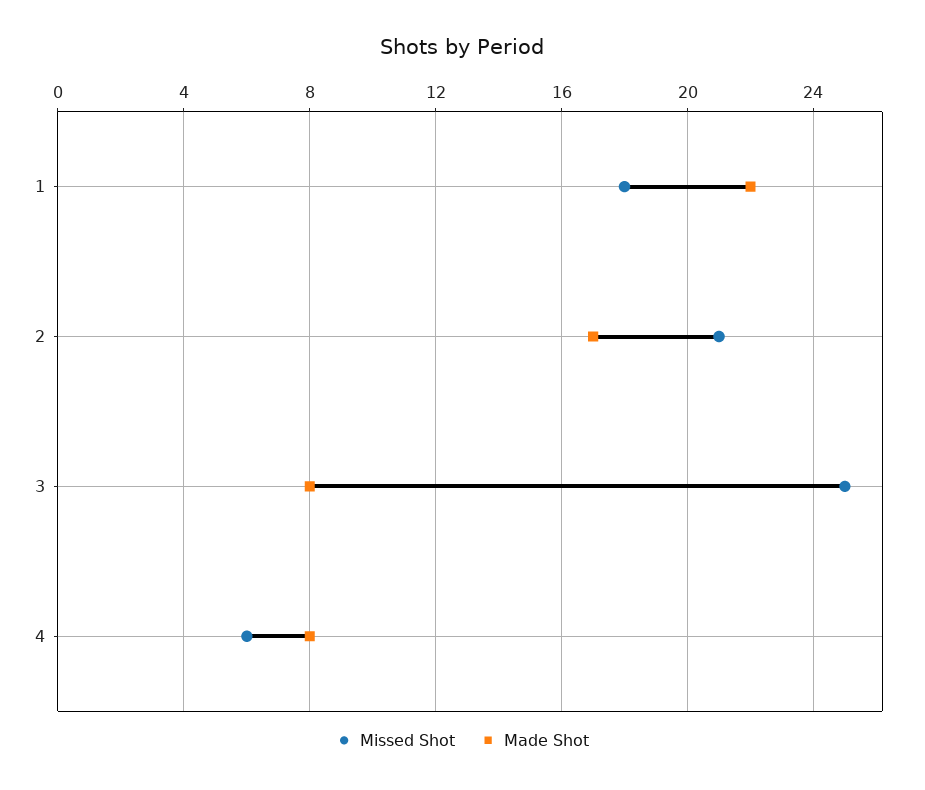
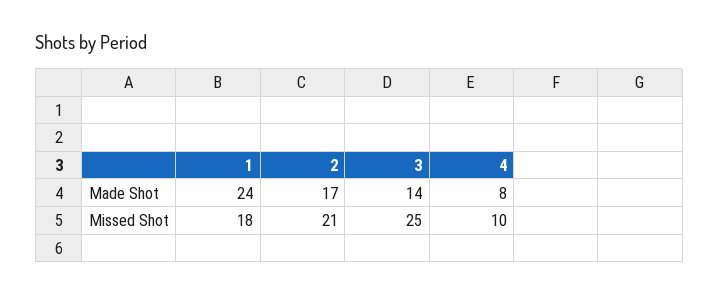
  {
    "Missed Shot": {
      "1": 18,
      "2": 21,
      "3": 25,
-     "4": 6
+     "4": 10
    },
    "Made Shot": {
-     "1": 22,
+     "1": 24,
      "2": 17,
-     "3": 8,
+     "3": 14,
      "4": 8
    }
  }

